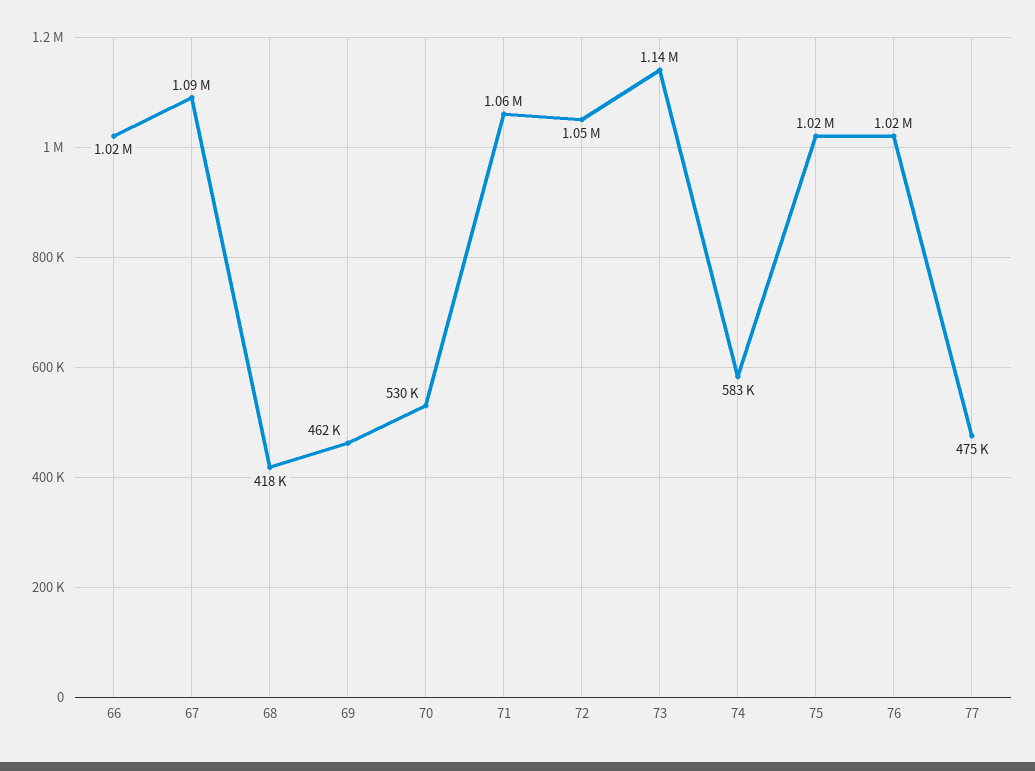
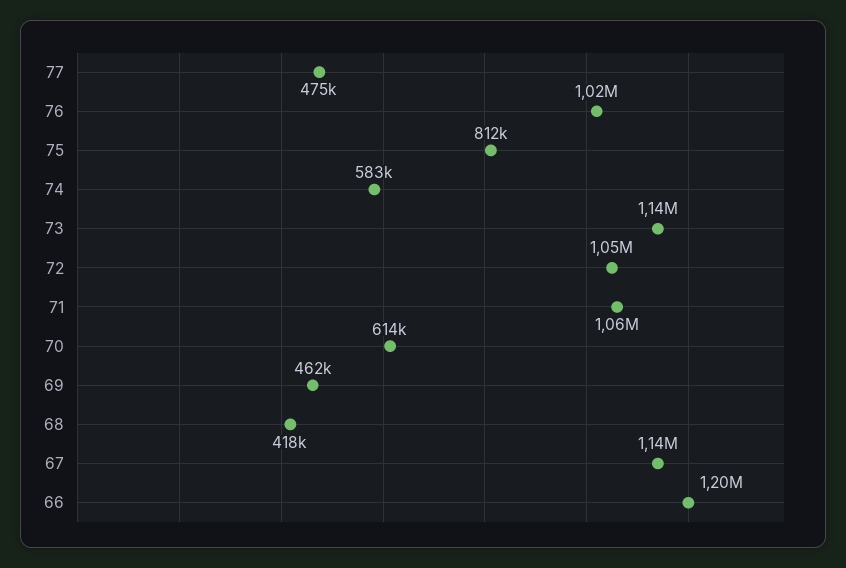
  {
-   "66": 1020000,
+   "66": 1200000,
-   "67": 1090000,
+   "67": 1140000,
    "68": 418000,
    "69": 462000,
-   "70": 530000,
+   "70": 614000,
    "71": 1060000,
    "72": 1050000,
    "73": 1140000,
    "74": 583000,
-   "75": 1020000,
+   "75": 812000,
    "76": 1020000,
    "77": 475000
  }

